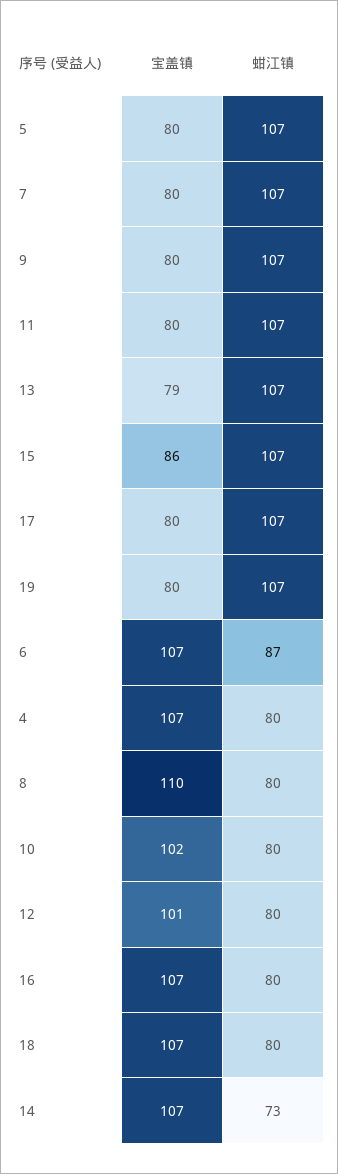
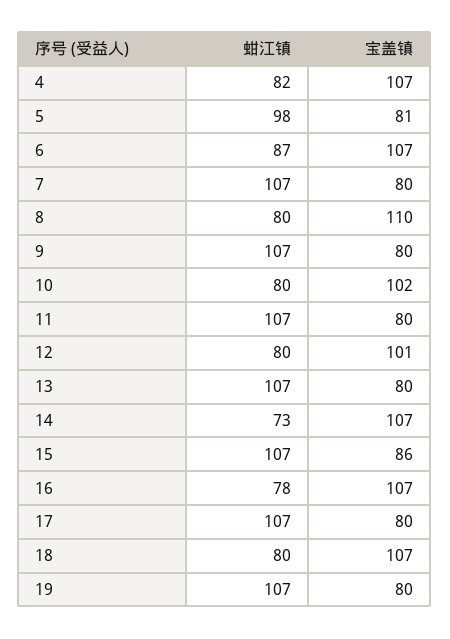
  {
    "宝盖镇": {
-     "5": 80,
+     "5": 81,
      "7": 80,
      "9": 80,
      "11": 80,
-     "13": 79,
+     "13": 80,
      "15": 86,
      "17": 80,
      "19": 80,
      "6": 107,
      "4": 107,
      "8": 110,
      "10": 102,
      "12": 101,
      "16": 107,
      "18": 107,
      "14": 107
    },
    "蚶江镇": {
-     "5": 107,
+     "5": 98,
      "7": 107,
      "9": 107,
      "11": 107,
      "13": 107,
      "15": 107,
      "17": 107,
      "19": 107,
      "6": 87,
-     "4": 80,
+     "4": 82,
      "8": 80,
      "10": 80,
      "12": 80,
-     "16": 80,
+     "16": 78,
      "18": 80,
      "14": 73
    }
  }

